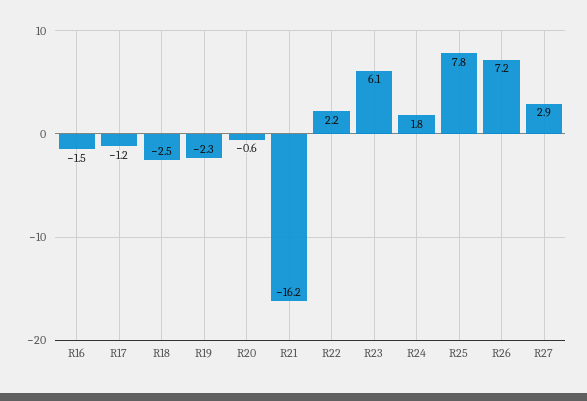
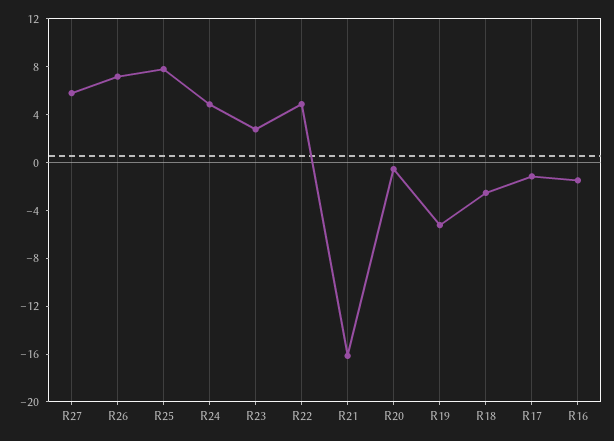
  {
    "R16": -1.5,
    "R17": -1.2,
    "R18": -2.5,
-   "R19": -2.3,
+   "R19": -5,
    "R20": -0.6,
    "R21": -16.2,
-   "R22": 2.2,
+   "R22": 5,
-   "R23": 6.1,
+   "R23": 3,
-   "R24": 1.8,
+   "R24": 5,
    "R25": 7.8,
    "R26": 7.2,
-   "R27": 2.9
+   "R27": 6
  }

